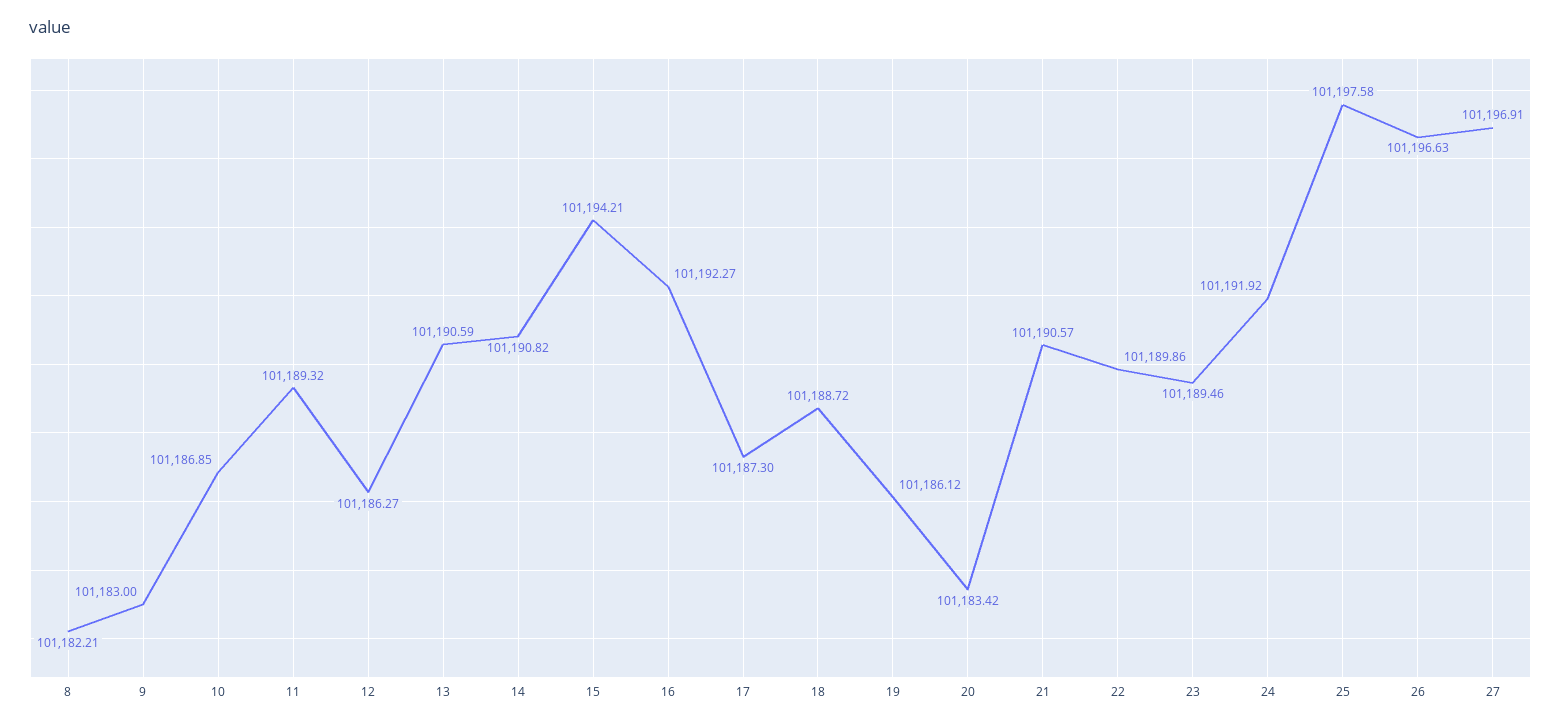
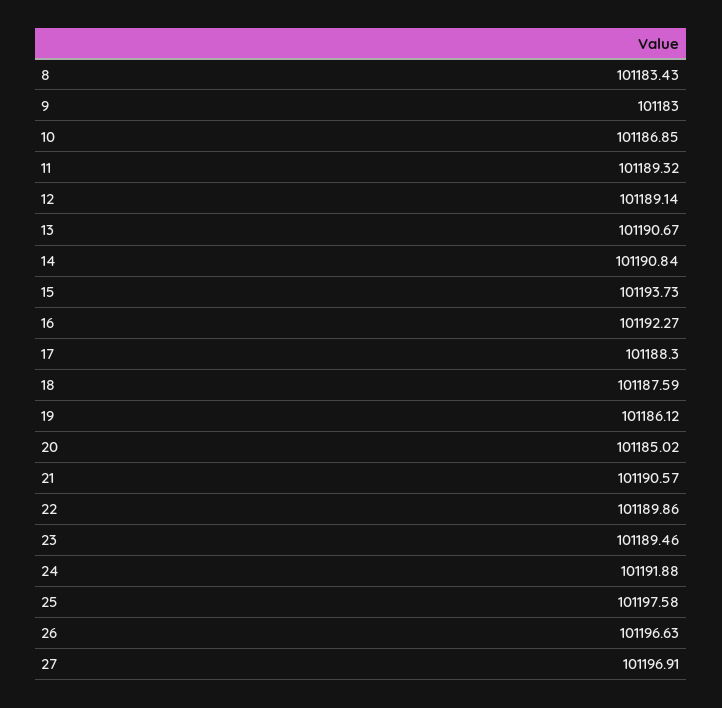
  {
-   "8": 101182.21,
+   "8": 101183.43,
    "9": 101183,
    "10": 101186.85,
    "11": 101189.32,
-   "12": 101186.27,
+   "12": 101189.14,
-   "13": 101190.59,
+   "13": 101190.67,
-   "14": 101190.82,
+   "14": 101190.84,
-   "15": 101194.21,
+   "15": 101193.73,
    "16": 101192.27,
-   "17": 101187.3,
+   "17": 101188.3,
-   "18": 101188.72,
+   "18": 101187.59,
    "19": 101186.12,
-   "20": 101183.42,
+   "20": 101185.02,
    "21": 101190.57,
    "22": 101189.86,
    "23": 101189.46,
-   "24": 101191.92,
+   "24": 101191.88,
    "25": 101197.58,
    "26": 101196.63,
    "27": 101196.91
  }

